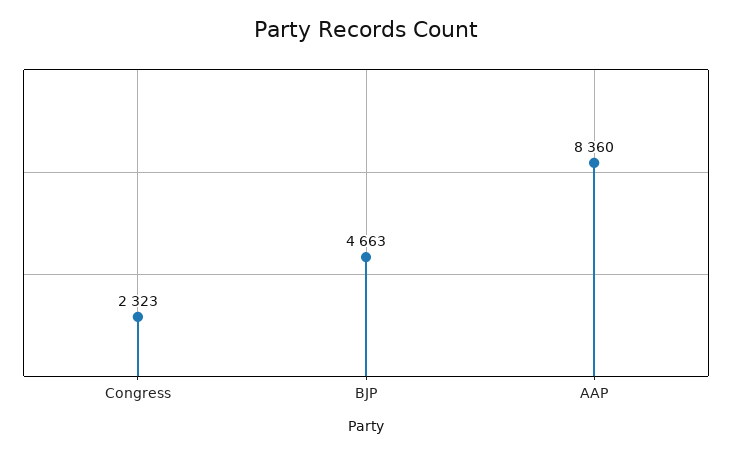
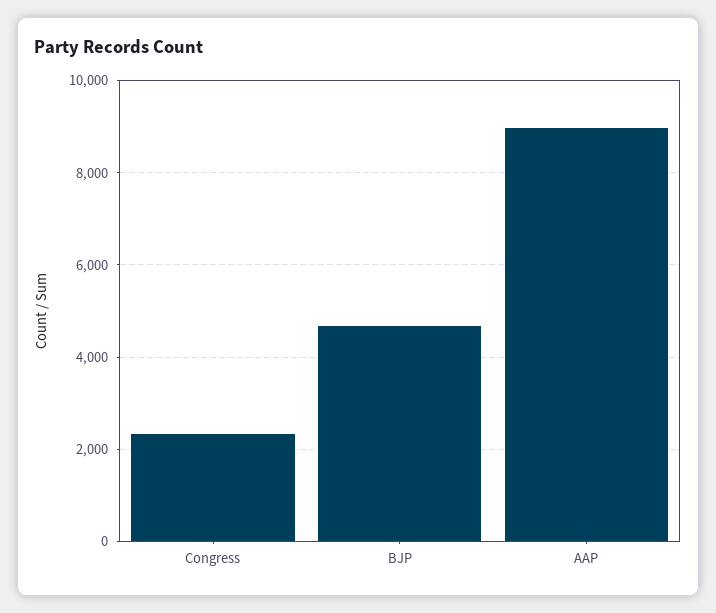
  {
    "Congress": 2323,
    "BJP": 4663,
-   "AAP": 8360
+   "AAP": 9000
  }

